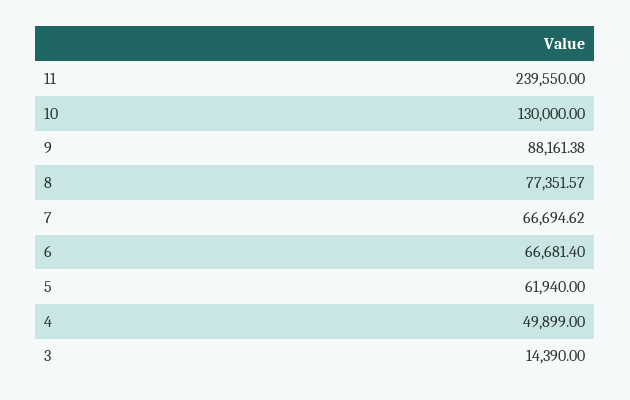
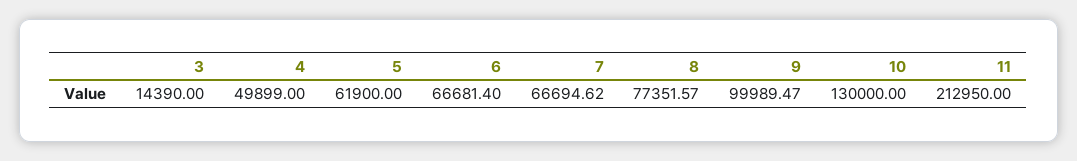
  {
-   "11": 239550,
+   "11": 212950,
    "10": 130000,
-   "9": 88161.38,
+   "9": 99989.47,
    "8": 77351.57,
    "7": 66694.62,
    "6": 66681.4,
-   "5": 61940,
+   "5": 61900,
    "4": 49899,
    "3": 14390
  }

